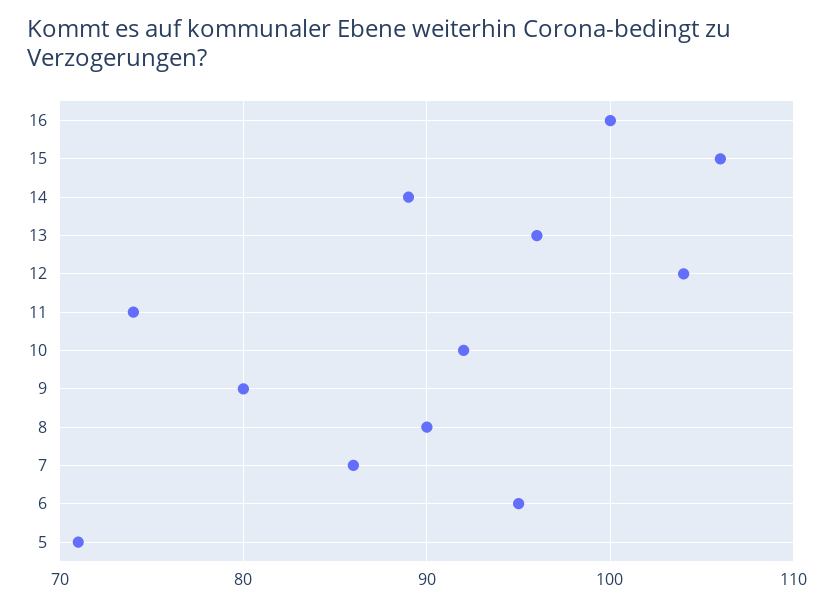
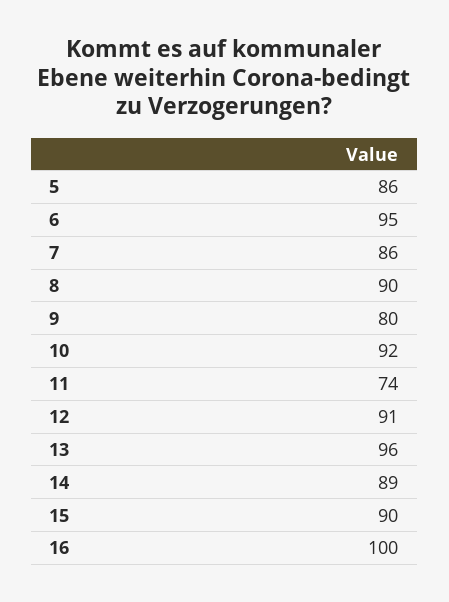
  {
    "16": 100,
-   "15": 106,
+   "15": 90,
    "14": 89,
    "13": 96,
-   "12": 104,
+   "12": 91,
    "11": 74,
    "10": 92,
    "9": 80,
    "8": 90,
    "7": 86,
    "6": 95,
-   "5": 71
+   "5": 86
  }

